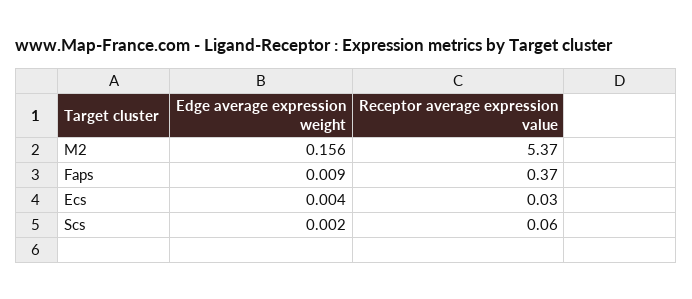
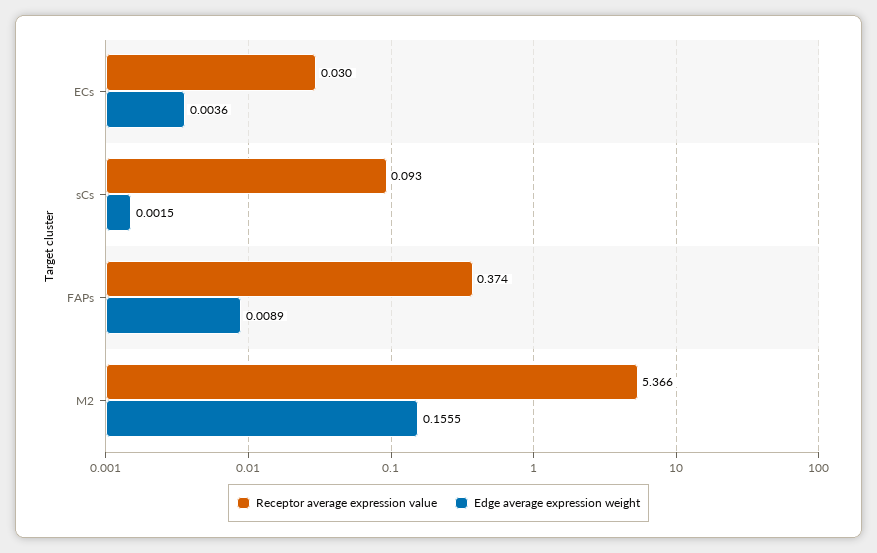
  {
    "Edge average expression weight": {
      "M2": 0.1555,
      "Faps": 0.0089,
      "Ecs": 0.0036,
      "Scs": 0.0015
    },
    "Receptor average expression value": {
      "M2": 5.366,
      "Faps": 0.374,
      "Ecs": 0.03,
-     "Scs": 0.06
+     "Scs": 0.093
    }
  }

